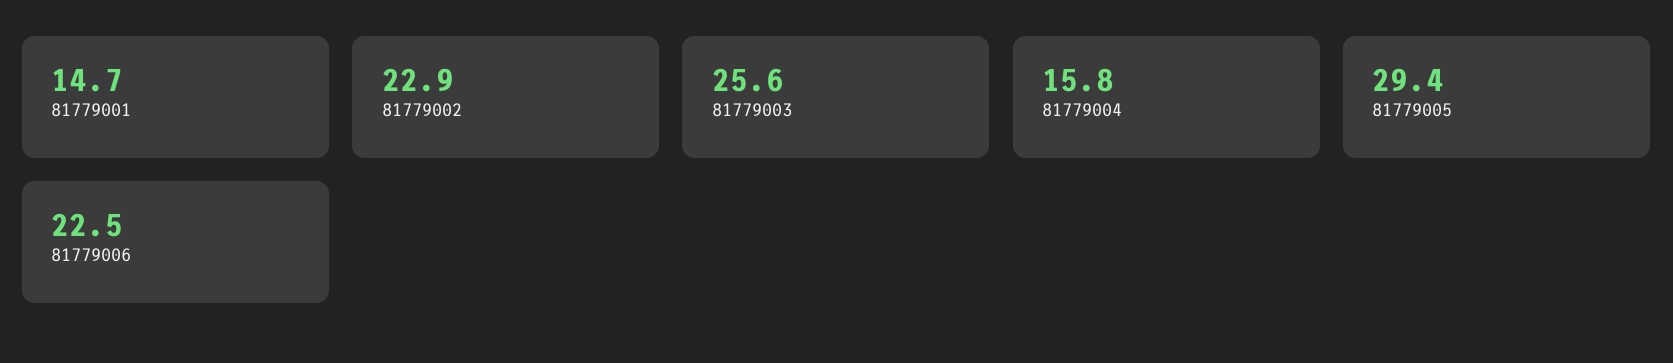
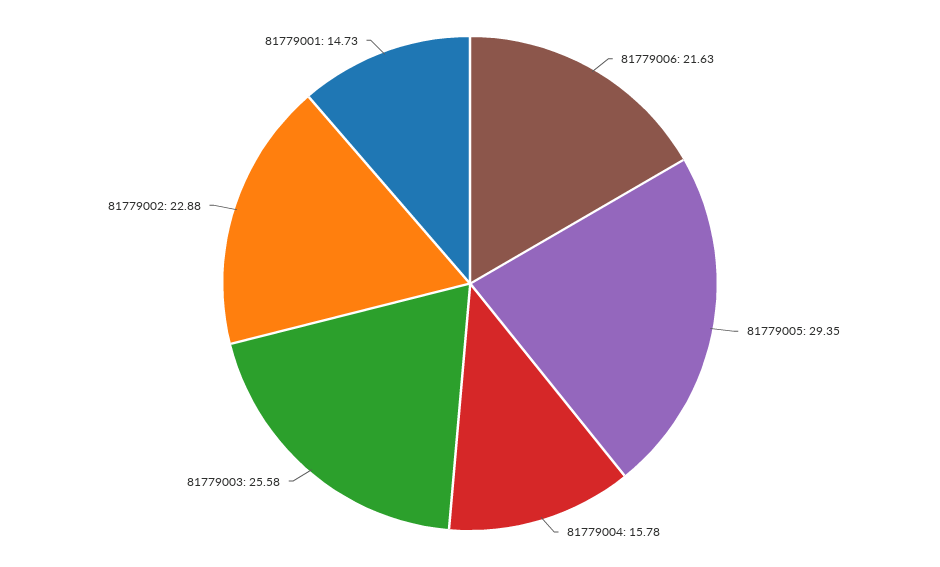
  {
    "81779001": 14.73,
    "81779002": 22.88,
    "81779003": 25.58,
    "81779004": 15.78,
    "81779005": 29.35,
-   "81779006": 22.5
+   "81779006": 21.63
  }

